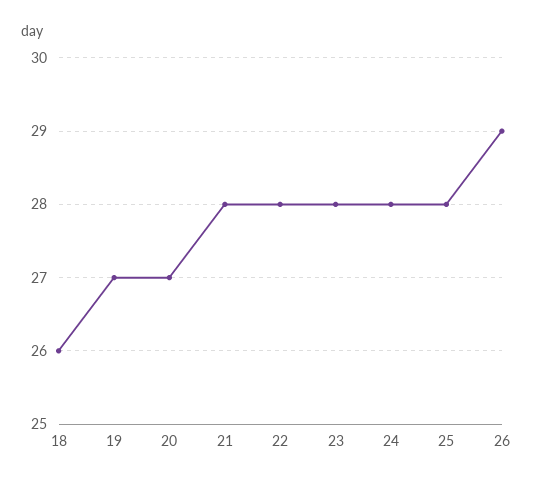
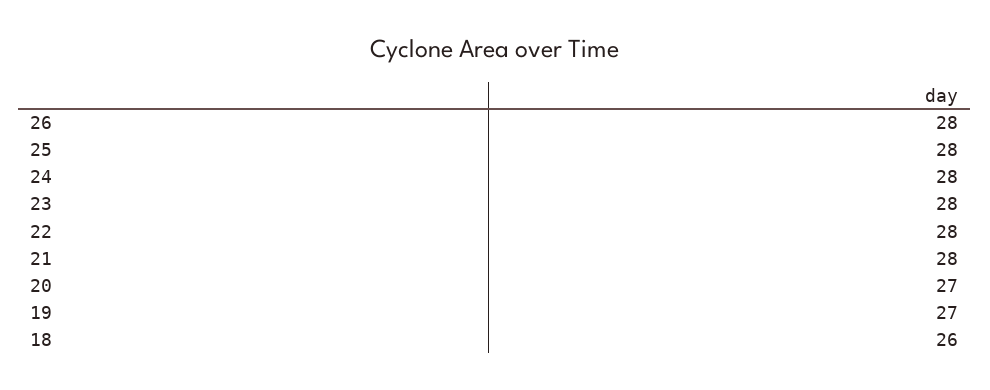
  {
    "18": 26,
    "19": 27,
    "20": 27,
    "21": 28,
    "22": 28,
    "23": 28,
    "24": 28,
    "25": 28,
-   "26": 29
+   "26": 28
  }

